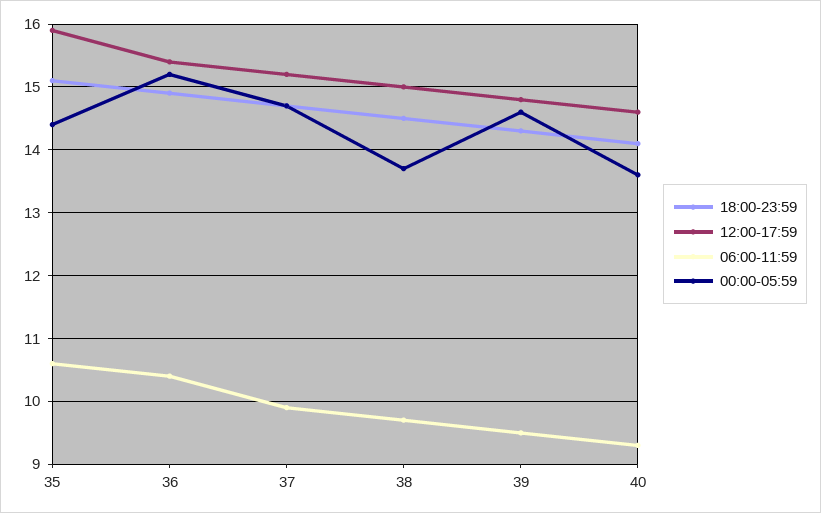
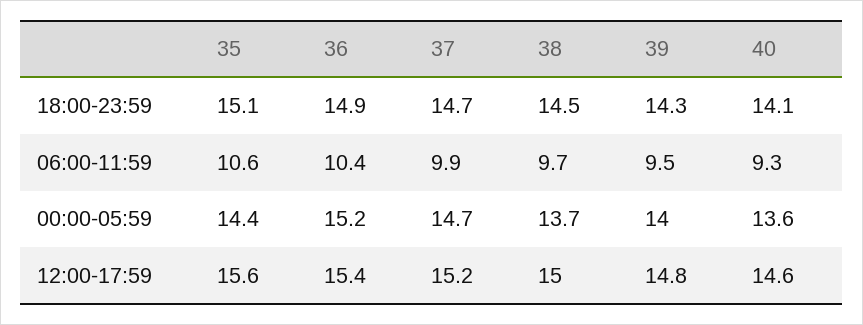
  {
    "18:00-23:59": {
      "35": 15.1,
      "36": 14.9,
      "37": 14.7,
      "38": 14.5,
      "39": 14.3,
      "40": 14.1
    },
    "12:00-17:59": {
-     "35": 15.9,
+     "35": 15.6,
      "36": 15.4,
      "37": 15.2,
      "38": 15,
      "39": 14.8,
      "40": 14.6
    },
    "06:00-11:59": {
      "35": 10.6,
      "36": 10.4,
      "37": 9.9,
      "38": 9.7,
      "39": 9.5,
      "40": 9.3
    },
    "00:00-05:59": {
      "35": 14.4,
      "36": 15.2,
      "37": 14.7,
      "38": 13.7,
-     "39": 14.6,
+     "39": 14,
      "40": 13.6
    }
  }

